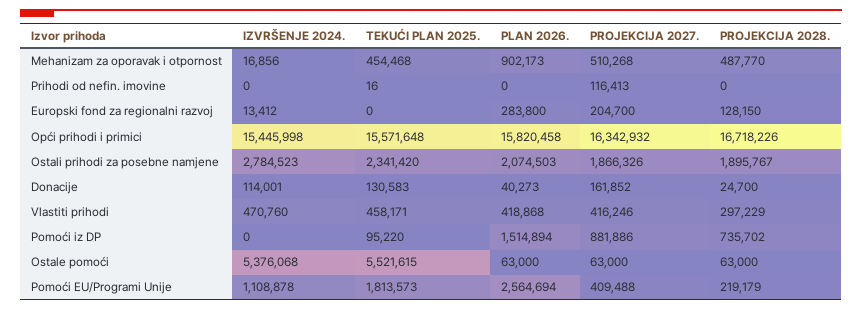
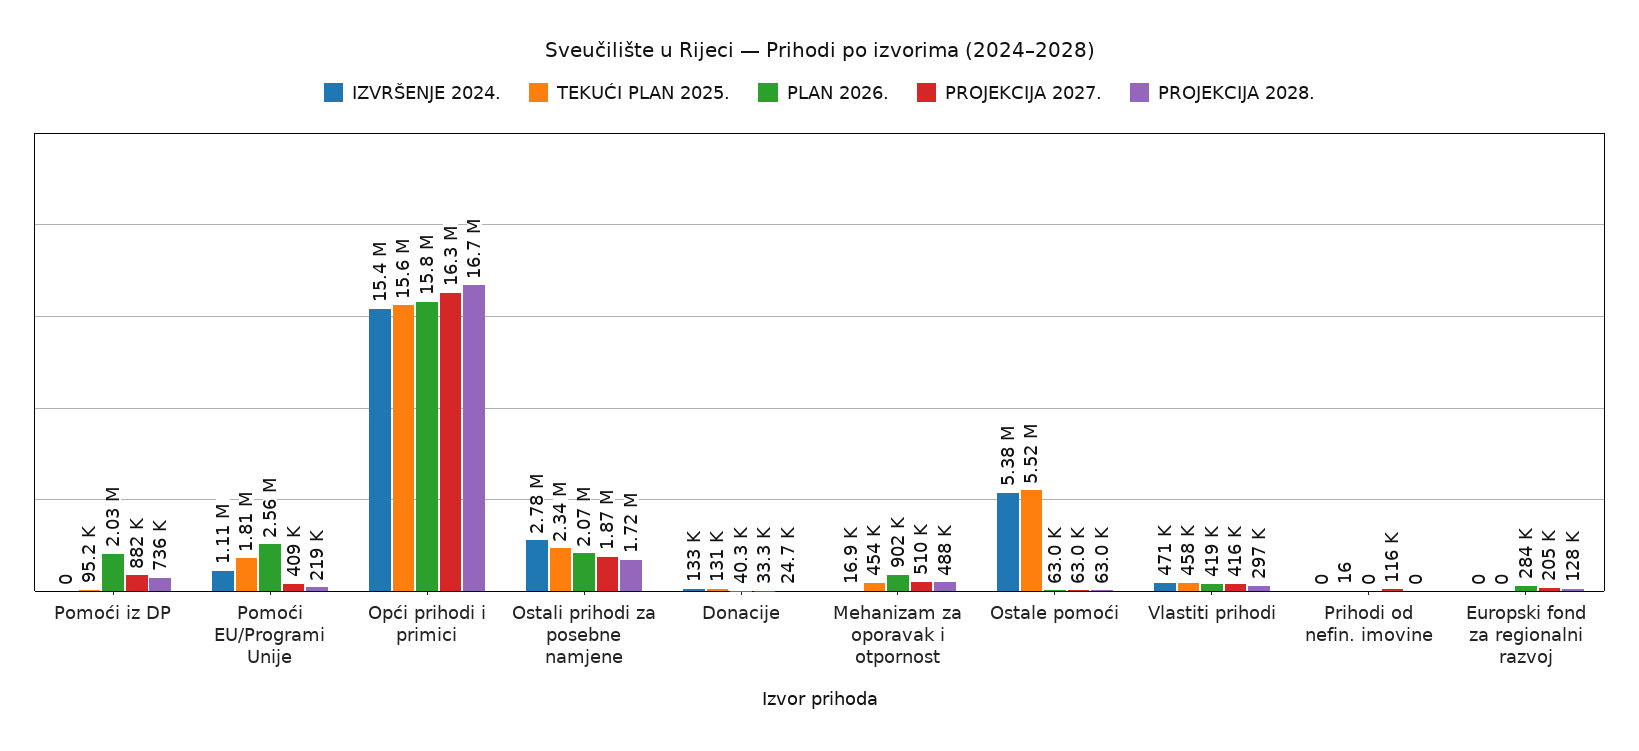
  {
    "IZVRŠENJE 2024.": {
      "Mehanizam za oporavak i otpornost": 16856,
      "Prihodi od nefin. imovine": 0,
-     "Europski fond za regionalni razvoj": 13412,
+     "Europski fond za regionalni razvoj": 0,
      "Opći prihodi i primici": 15445998,
      "Ostali prihodi za posebne namjene": 2784523,
-     "Donacije": 114001,
+     "Donacije": 133000,
      "Vlastiti prihodi": 470760,
      "Pomoći iz DP": 0,
      "Ostale pomoći": 5376068,
      "Pomoći EU/Programi Unije": 1108878
    },
    "TEKUĆI PLAN 2025.": {
      "Mehanizam za oporavak i otpornost": 454468,
      "Prihodi od nefin. imovine": 16,
      "Europski fond za regionalni razvoj": 0,
      "Opći prihodi i primici": 15571648,
      "Ostali prihodi za posebne namjene": 2341420,
      "Donacije": 130583,
      "Vlastiti prihodi": 458171,
      "Pomoći iz DP": 95220,
      "Ostale pomoći": 5521615,
      "Pomoći EU/Programi Unije": 1813573
    },
    "PLAN 2026.": {
      "Mehanizam za oporavak i otpornost": 902173,
      "Prihodi od nefin. imovine": 0,
      "Europski fond za regionalni razvoj": 283800,
      "Opći prihodi i primici": 15820458,
      "Ostali prihodi za posebne namjene": 2074503,
      "Donacije": 40273,
      "Vlastiti prihodi": 418868,
-     "Pomoći iz DP": 1514894,
+     "Pomoći iz DP": 2030000,
      "Ostale pomoći": 63000,
      "Pomoći EU/Programi Unije": 2564694
    },
    "PROJEKCIJA 2027.": {
      "Mehanizam za oporavak i otpornost": 510268,
      "Prihodi od nefin. imovine": 116413,
      "Europski fond za regionalni razvoj": 204700,
      "Opći prihodi i primici": 16342932,
      "Ostali prihodi za posebne namjene": 1866326,
-     "Donacije": 161852,
+     "Donacije": 33300,
      "Vlastiti prihodi": 416246,
      "Pomoći iz DP": 881886,
      "Ostale pomoći": 63000,
      "Pomoći EU/Programi Unije": 409488
    },
    "PROJEKCIJA 2028.": {
      "Mehanizam za oporavak i otpornost": 487770,
      "Prihodi od nefin. imovine": 0,
      "Europski fond za regionalni razvoj": 128150,
      "Opći prihodi i primici": 16718226,
-     "Ostali prihodi za posebne namjene": 1895767,
+     "Ostali prihodi za posebne namjene": 1720000,
      "Donacije": 24700,
      "Vlastiti prihodi": 297229,
      "Pomoći iz DP": 735702,
      "Ostale pomoći": 63000,
      "Pomoći EU/Programi Unije": 219179
    }
  }

